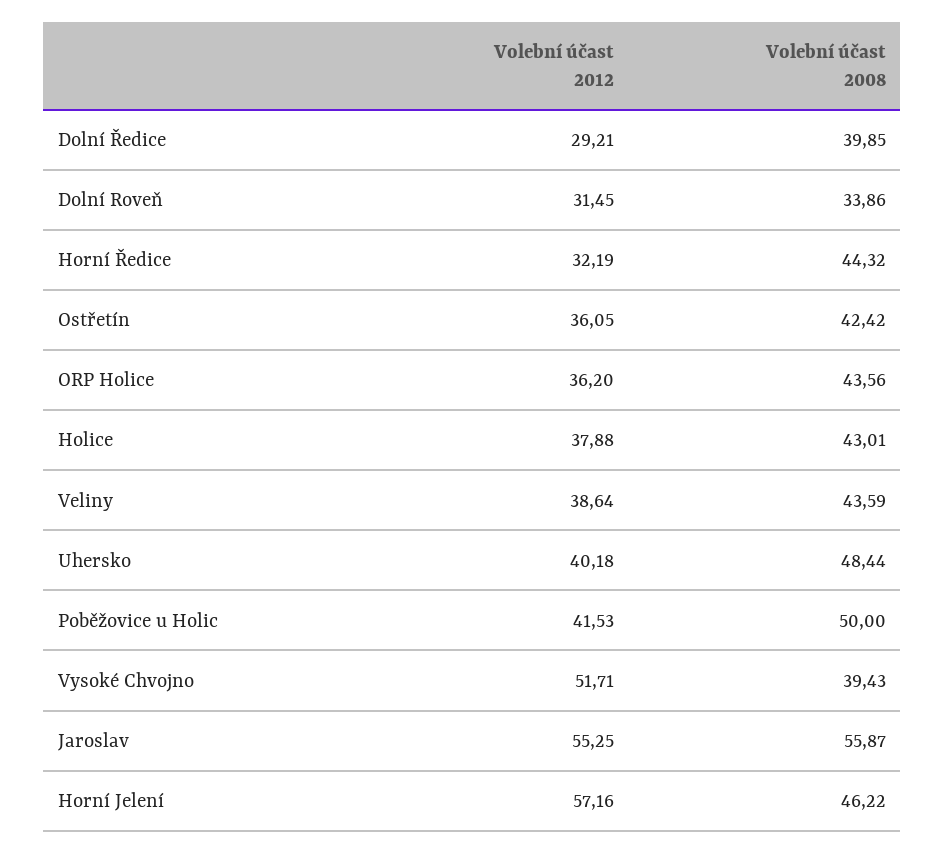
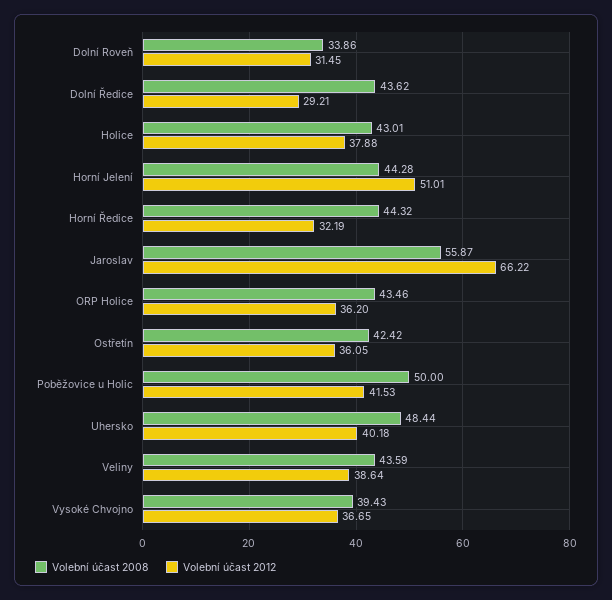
  {
    "Volební účast 2012": {
      "Dolní Ředice": 29.21,
      "Dolní Roveň": 31.45,
      "Horní Ředice": 32.19,
      "Ostřetín": 36.05,
      "ORP Holice": 36.2,
      "Holice": 37.88,
      "Veliny": 38.64,
      "Uhersko": 40.18,
      "Poběžovice u Holic": 41.53,
-     "Vysoké Chvojno": 51.71,
+     "Vysoké Chvojno": 36.65,
-     "Jaroslav": 55.25,
+     "Jaroslav": 66.22,
-     "Horní Jelení": 57.16
+     "Horní Jelení": 51.01
    },
    "Volební účast 2008": {
-     "Dolní Ředice": 39.85,
+     "Dolní Ředice": 43.62,
      "Dolní Roveň": 33.86,
      "Horní Ředice": 44.32,
      "Ostřetín": 42.42,
-     "ORP Holice": 43.56,
+     "ORP Holice": 43.46,
      "Holice": 43.01,
      "Veliny": 43.59,
      "Uhersko": 48.44,
      "Poběžovice u Holic": 50,
      "Vysoké Chvojno": 39.43,
      "Jaroslav": 55.87,
-     "Horní Jelení": 46.22
+     "Horní Jelení": 44.28
    }
  }

